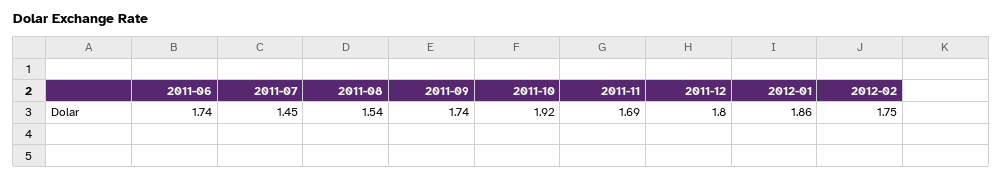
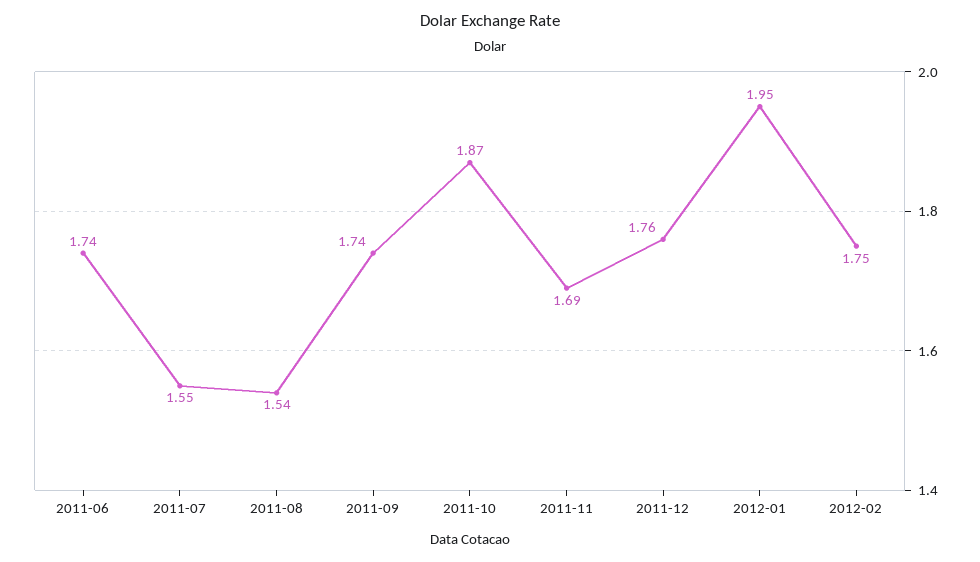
  {
    "2011-06": 1.74,
-   "2011-07": 1.45,
+   "2011-07": 1.55,
    "2011-08": 1.54,
    "2011-09": 1.74,
-   "2011-10": 1.92,
+   "2011-10": 1.87,
    "2011-11": 1.69,
-   "2011-12": 1.8,
+   "2011-12": 1.76,
-   "2012-01": 1.86,
+   "2012-01": 1.95,
    "2012-02": 1.75
  }

